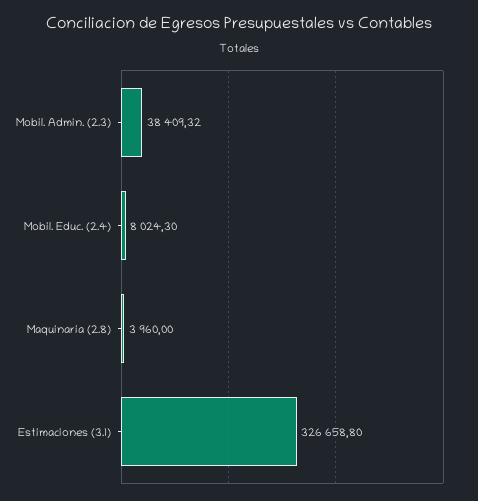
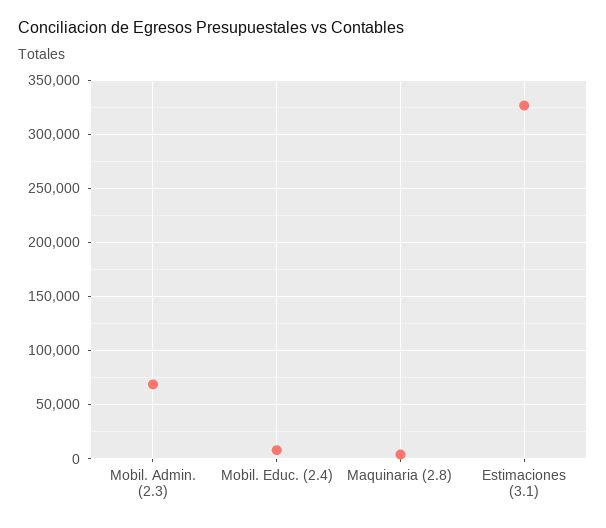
  {
-   "Mobil. Admin. (2.3)": 38409.32,
+   "Mobil. Admin. (2.3)": 70000,
    "Mobil. Educ. (2.4)": 8024.3,
    "Maquinaria (2.8)": 3960,
    "Estimaciones (3.1)": 326658.8
  }

